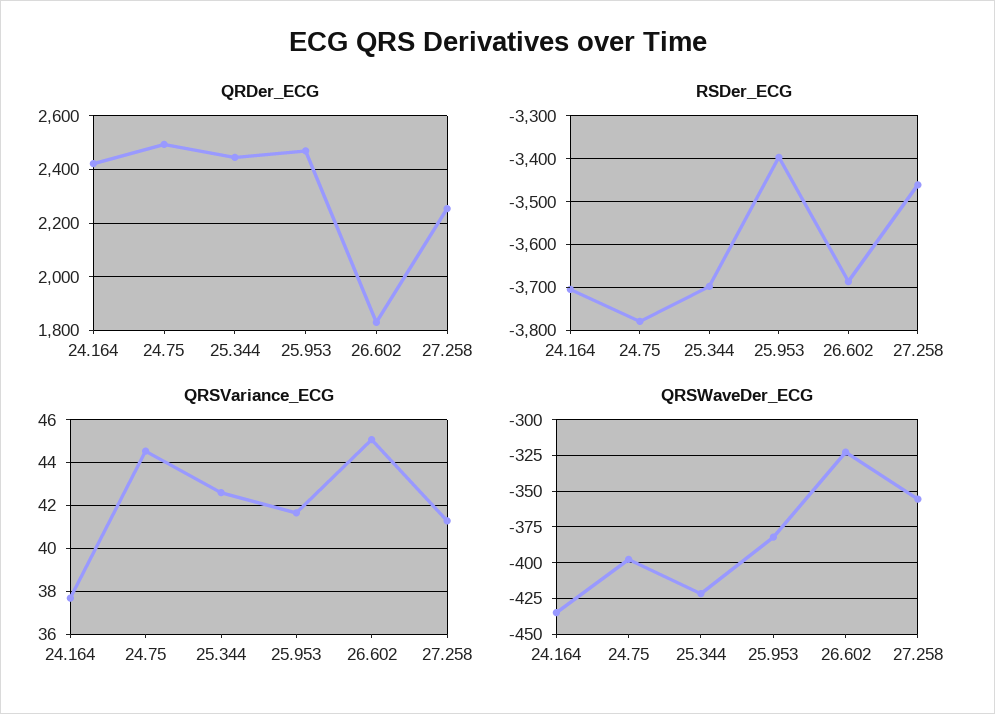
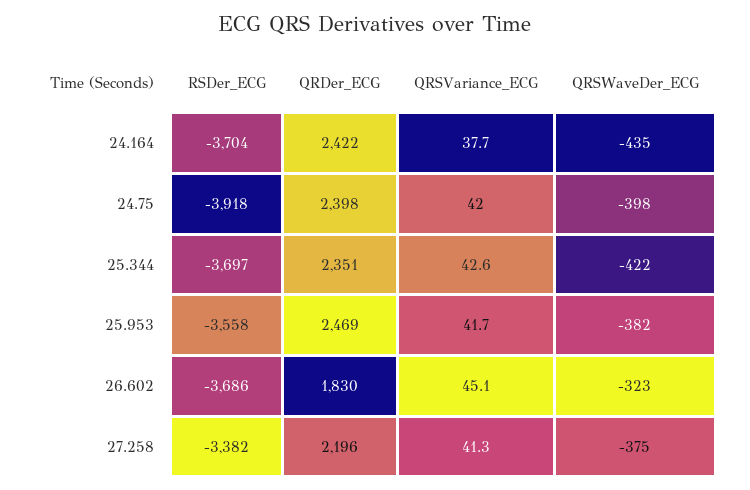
  {
    "QRDer_ECG": {
      "24.164": 2422,
-     "24.75": 2500,
+     "24.75": 2398,
-     "25.344": 2450,
+     "25.344": 2351,
      "25.953": 2469,
      "26.602": 1830,
-     "27.258": 2250
+     "27.258": 2196
    },
    "RSDer_ECG": {
      "24.164": -3704,
-     "24.75": -3780,
+     "24.75": -3918,
      "25.344": -3697,
-     "25.953": -3400,
+     "25.953": -3558,
      "26.602": -3686,
-     "27.258": -3460
+     "27.258": -3382
    },
    "QRSVariance_ECG": {
      "24.164": 37.7,
-     "24.75": 44.5,
+     "24.75": 42,
      "25.344": 42.6,
      "25.953": 41.7,
      "26.602": 45.1,
      "27.258": 41.3
    },
    "QRSWaveDer_ECG": {
      "24.164": -435,
      "24.75": -398,
      "25.344": -422,
      "25.953": -382,
      "26.602": -323,
-     "27.258": -355
+     "27.258": -375
    }
  }

